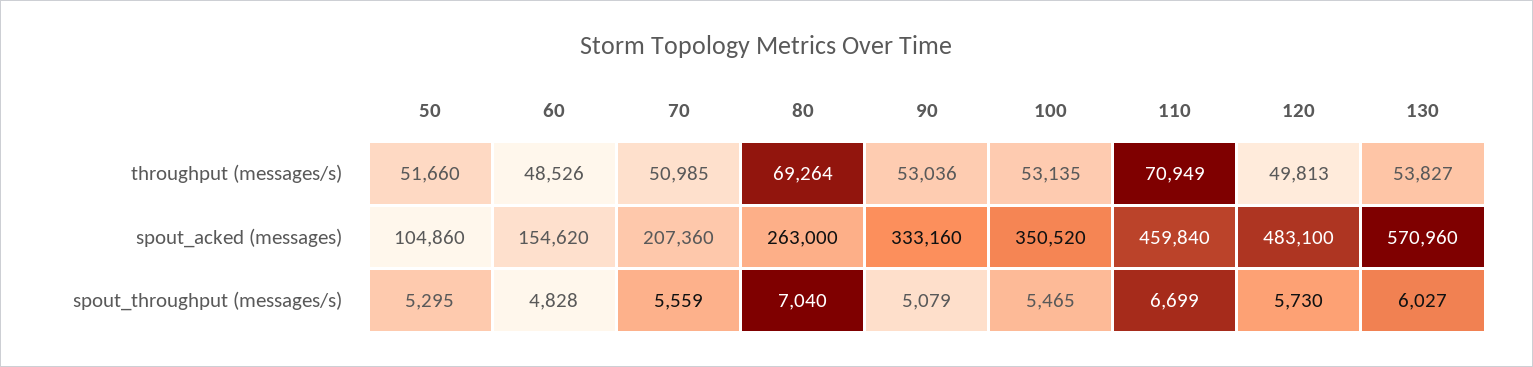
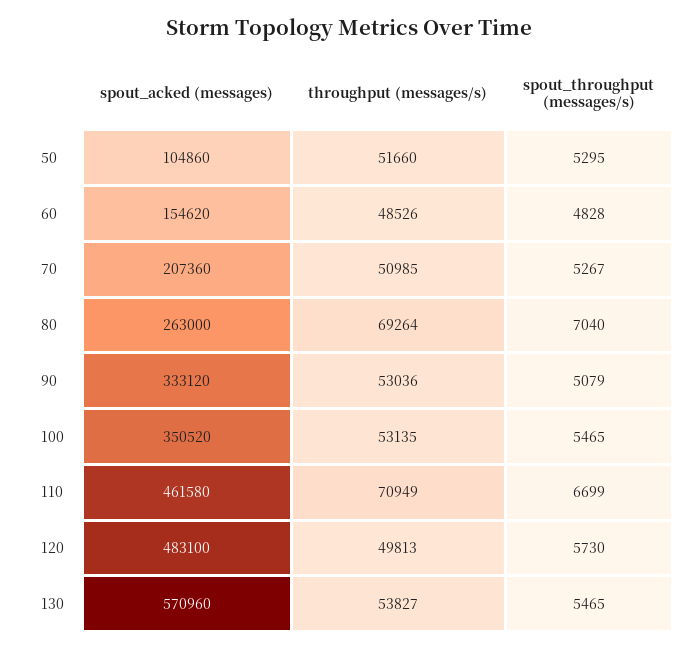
  {
    "50": {
      "throughput (messages/s)": 51660,
      "spout_acked (messages)": 104860,
      "spout_throughput (messages/s)": 5295
    },
    "60": {
      "throughput (messages/s)": 48526,
      "spout_acked (messages)": 154620,
      "spout_throughput (messages/s)": 4828
    },
    "70": {
      "throughput (messages/s)": 50985,
      "spout_acked (messages)": 207360,
-     "spout_throughput (messages/s)": 5559
+     "spout_throughput (messages/s)": 5267
    },
    "80": {
      "throughput (messages/s)": 69264,
      "spout_acked (messages)": 263000,
      "spout_throughput (messages/s)": 7040
    },
    "90": {
      "throughput (messages/s)": 53036,
-     "spout_acked (messages)": 333160,
+     "spout_acked (messages)": 333120,
      "spout_throughput (messages/s)": 5079
    },
    "100": {
      "throughput (messages/s)": 53135,
      "spout_acked (messages)": 350520,
      "spout_throughput (messages/s)": 5465
    },
    "110": {
      "throughput (messages/s)": 70949,
-     "spout_acked (messages)": 459840,
+     "spout_acked (messages)": 461580,
      "spout_throughput (messages/s)": 6699
    },
    "120": {
      "throughput (messages/s)": 49813,
      "spout_acked (messages)": 483100,
      "spout_throughput (messages/s)": 5730
    },
    "130": {
      "throughput (messages/s)": 53827,
      "spout_acked (messages)": 570960,
-     "spout_throughput (messages/s)": 6027
+     "spout_throughput (messages/s)": 5465
    }
  }

